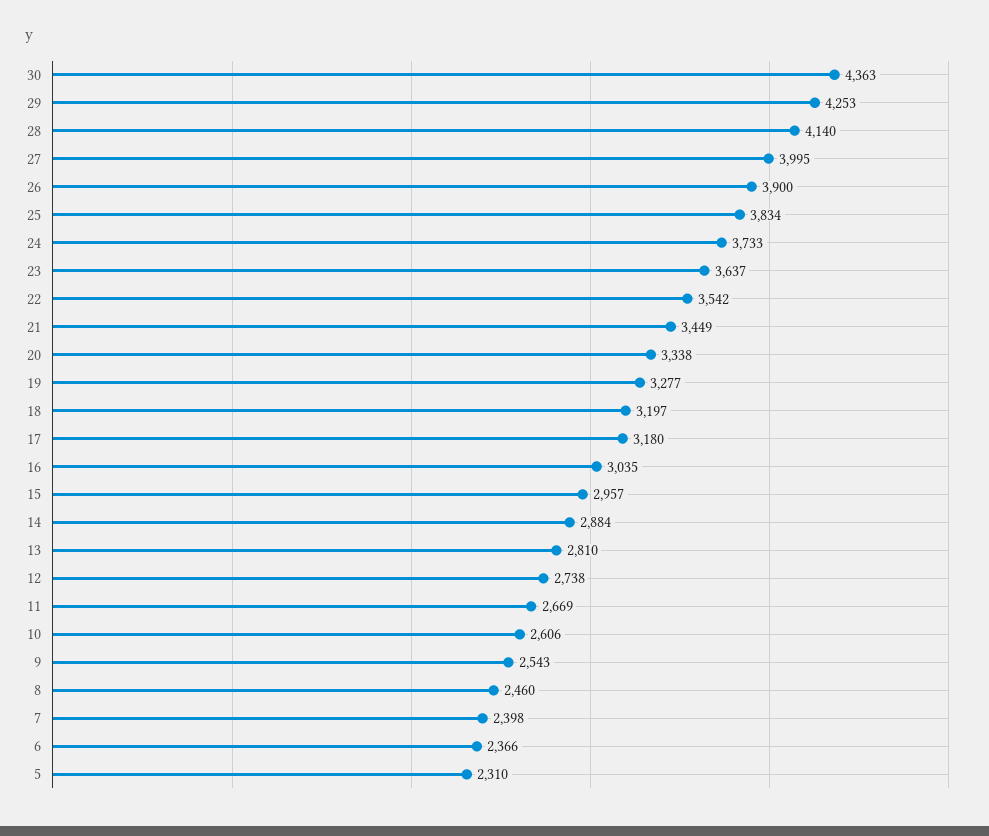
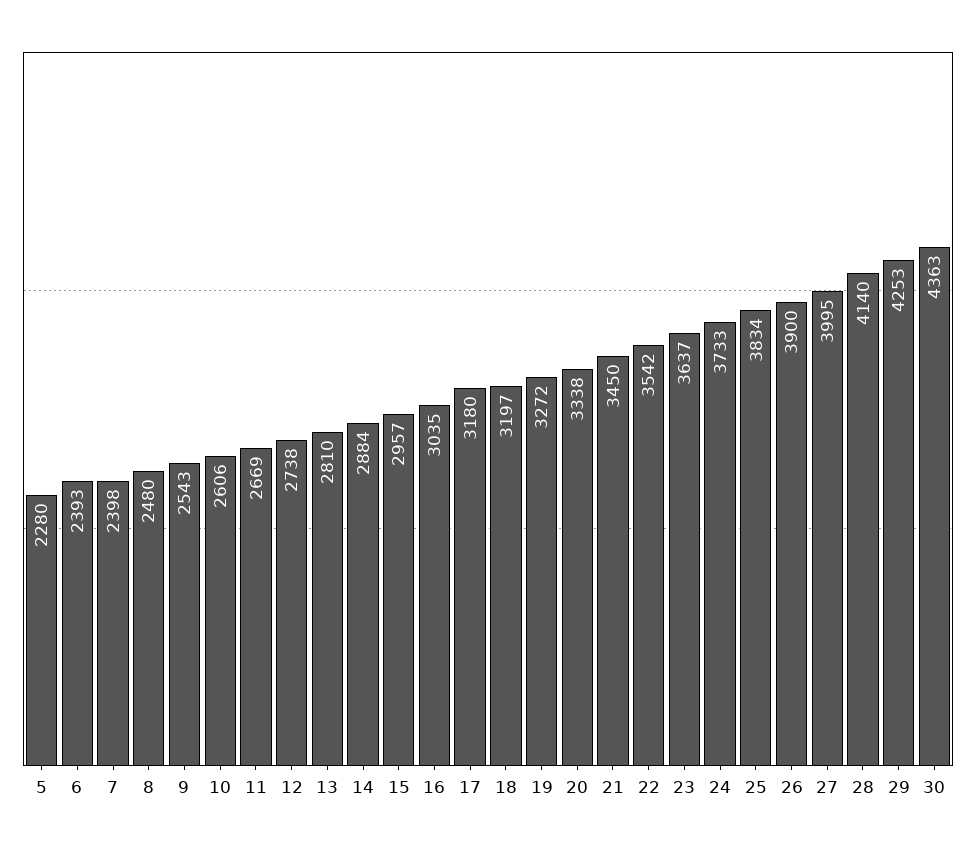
  {
    "30": 4363,
    "29": 4253,
    "28": 4140,
    "27": 3995,
    "26": 3900,
    "25": 3834,
    "24": 3733,
    "23": 3637,
    "22": 3542,
-   "21": 3449,
+   "21": 3450,
    "20": 3338,
-   "19": 3277,
+   "19": 3272,
    "18": 3197,
    "17": 3180,
    "16": 3035,
    "15": 2957,
    "14": 2884,
    "13": 2810,
    "12": 2738,
    "11": 2669,
    "10": 2606,
    "9": 2543,
-   "8": 2460,
+   "8": 2480,
    "7": 2398,
-   "6": 2366,
+   "6": 2393,
-   "5": 2310
+   "5": 2280
  }

